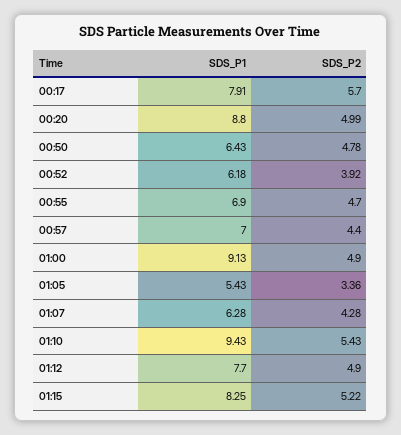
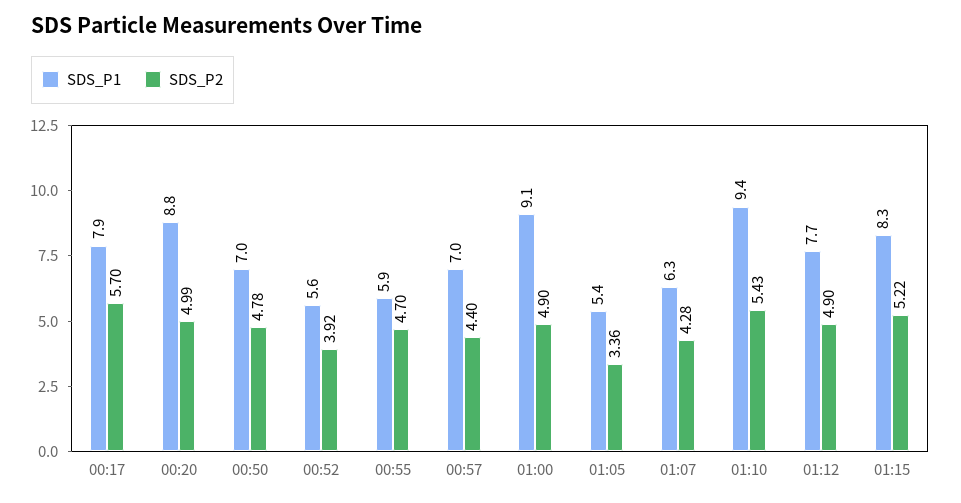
  {
    "SDS_P1": {
      "00:17": 7.91,
      "00:20": 8.8,
-     "00:50": 6.43,
+     "00:50": 7,
-     "00:52": 6.18,
+     "00:52": 5.6,
-     "00:55": 6.9,
+     "00:55": 5.9,
      "00:57": 7,
      "01:00": 9.13,
      "01:05": 5.43,
      "01:07": 6.28,
      "01:10": 9.43,
      "01:12": 7.7,
      "01:15": 8.25
    },
    "SDS_P2": {
      "00:17": 5.7,
      "00:20": 4.99,
      "00:50": 4.78,
      "00:52": 3.92,
      "00:55": 4.7,
      "00:57": 4.4,
      "01:00": 4.9,
      "01:05": 3.36,
      "01:07": 4.28,
      "01:10": 5.43,
      "01:12": 4.9,
      "01:15": 5.22
    }
  }

